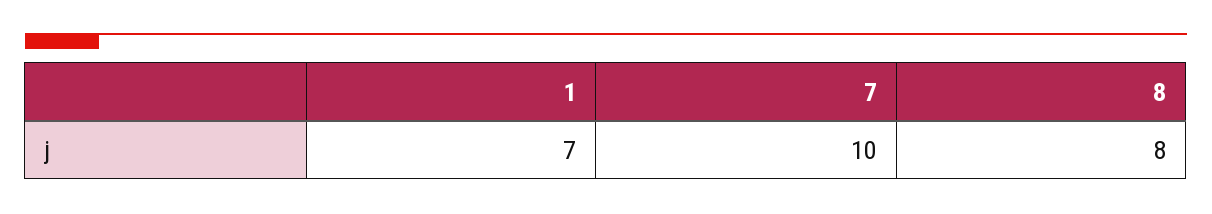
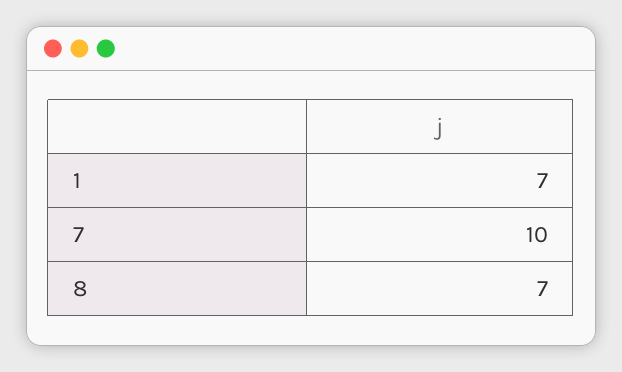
  {
    "1": 7,
    "7": 10,
-   "8": 8
+   "8": 7
  }

